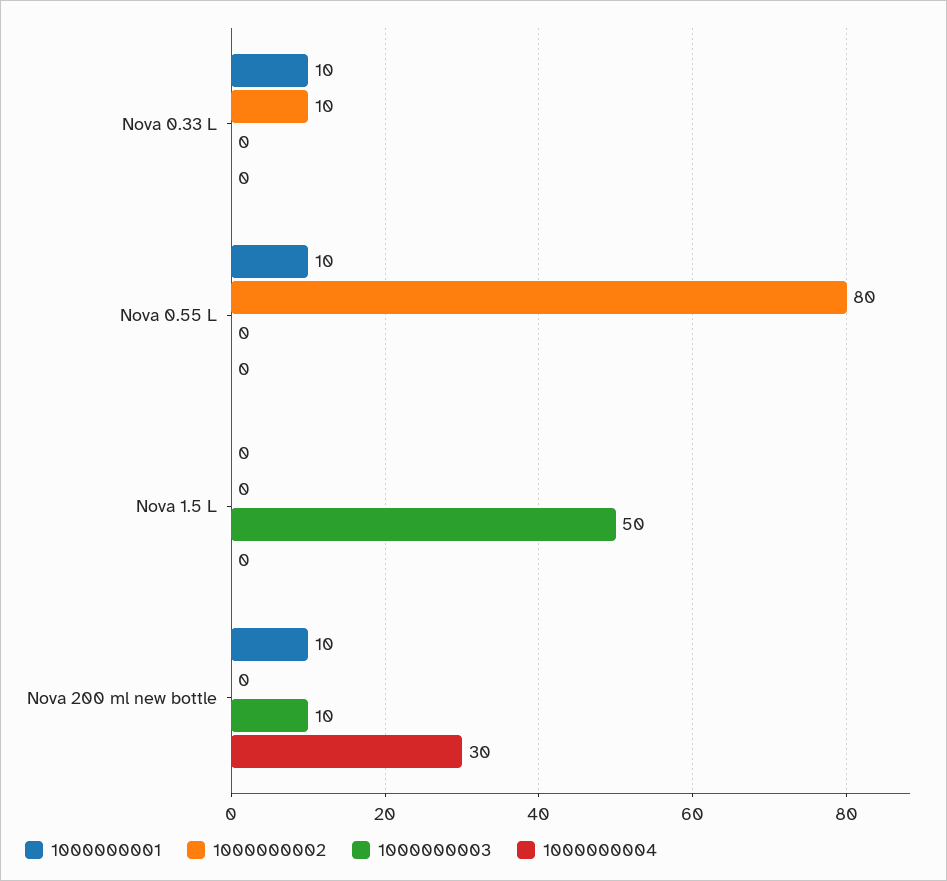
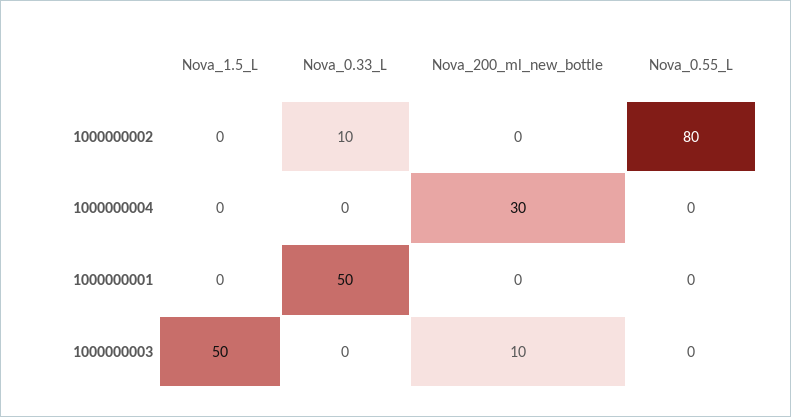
  {
    "1000000001": {
-     "Nova 0.33 L": 10,
+     "Nova 0.33 L": 50,
-     "Nova 0.55 L": 10,
+     "Nova 0.55 L": 0,
      "Nova 1.5 L": 0,
-     "Nova 200 ml new bottle": 10
+     "Nova 200 ml new bottle": 0
    },
    "1000000002": {
      "Nova 0.33 L": 10,
      "Nova 0.55 L": 80,
      "Nova 1.5 L": 0,
      "Nova 200 ml new bottle": 0
    },
    "1000000003": {
      "Nova 0.33 L": 0,
      "Nova 0.55 L": 0,
      "Nova 1.5 L": 50,
      "Nova 200 ml new bottle": 10
    },
    "1000000004": {
      "Nova 0.33 L": 0,
      "Nova 0.55 L": 0,
      "Nova 1.5 L": 0,
      "Nova 200 ml new bottle": 30
    }
  }

